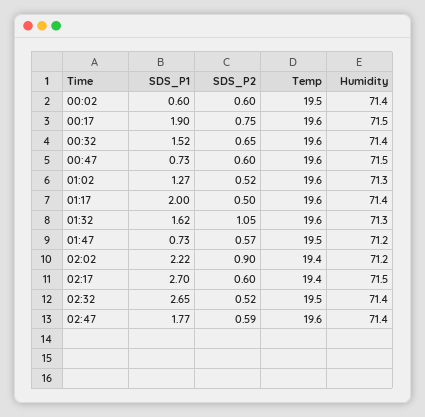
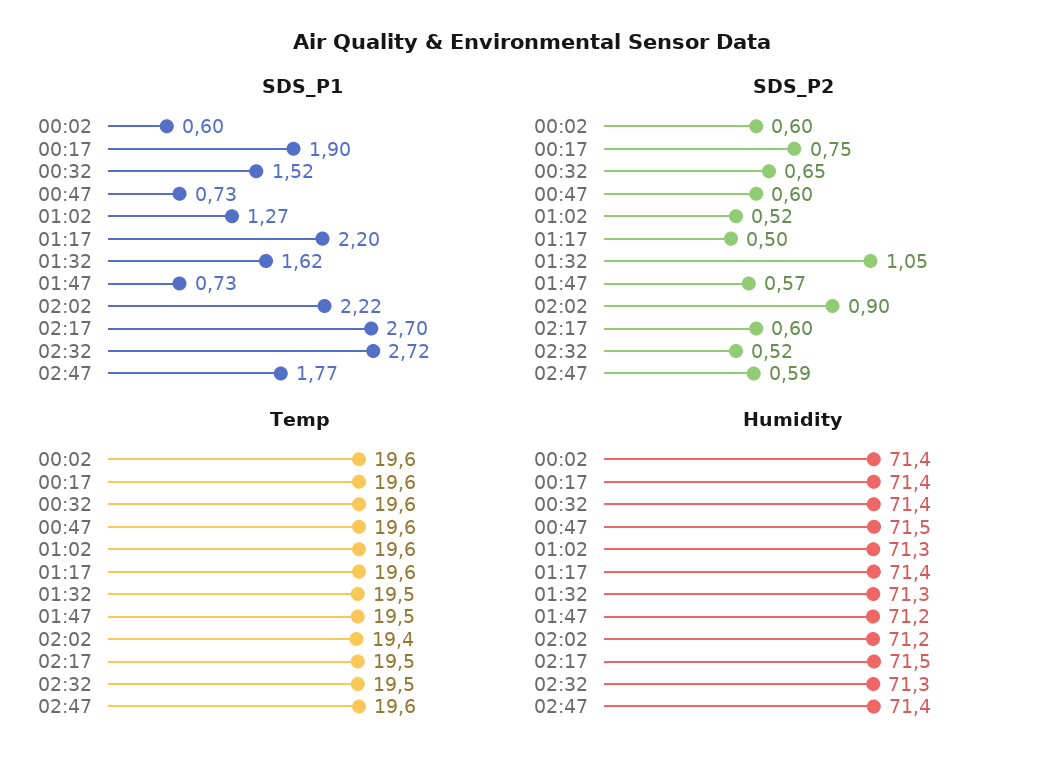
  {
    "SDS_P1": {
      "00:02": 0.6,
      "00:17": 1.9,
      "00:32": 1.52,
      "00:47": 0.73,
      "01:02": 1.27,
-     "01:17": 2,
+     "01:17": 2.2,
      "01:32": 1.62,
      "01:47": 0.73,
      "02:02": 2.22,
      "02:17": 2.7,
-     "02:32": 2.65,
+     "02:32": 2.72,
      "02:47": 1.77
    },
    "SDS_P2": {
      "00:02": 0.6,
      "00:17": 0.75,
      "00:32": 0.65,
      "00:47": 0.6,
      "01:02": 0.52,
      "01:17": 0.5,
      "01:32": 1.05,
      "01:47": 0.57,
      "02:02": 0.9,
      "02:17": 0.6,
      "02:32": 0.52,
      "02:47": 0.59
    },
    "Temp": {
-     "00:02": 19.5,
+     "00:02": 19.6,
      "00:17": 19.6,
      "00:32": 19.6,
      "00:47": 19.6,
      "01:02": 19.6,
      "01:17": 19.6,
-     "01:32": 19.6,
+     "01:32": 19.5,
      "01:47": 19.5,
      "02:02": 19.4,
-     "02:17": 19.4,
+     "02:17": 19.5,
      "02:32": 19.5,
      "02:47": 19.6
    },
    "Humidity": {
      "00:02": 71.4,
-     "00:17": 71.5,
+     "00:17": 71.4,
      "00:32": 71.4,
      "00:47": 71.5,
      "01:02": 71.3,
      "01:17": 71.4,
      "01:32": 71.3,
      "01:47": 71.2,
      "02:02": 71.2,
      "02:17": 71.5,
-     "02:32": 71.4,
+     "02:32": 71.3,
      "02:47": 71.4
    }
  }

